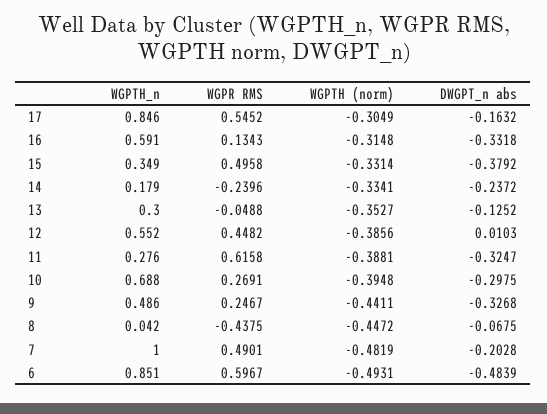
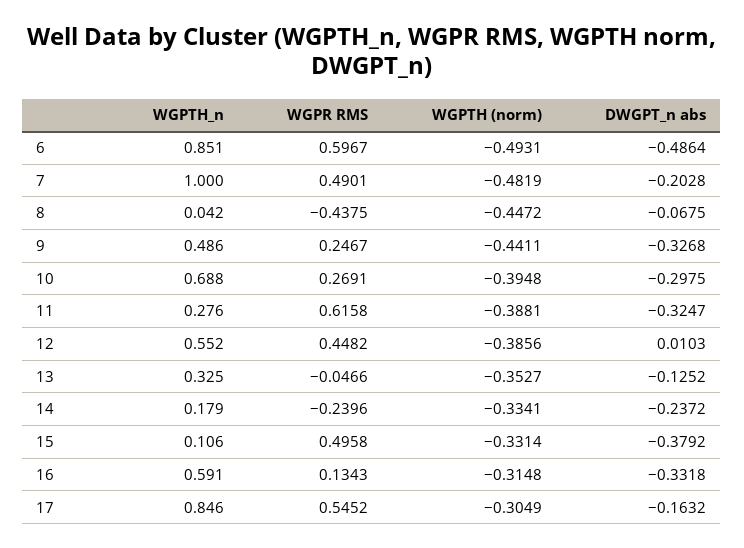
  {
    "WGPTH_n": {
      "17": 0.846,
      "16": 0.591,
-     "15": 0.349,
+     "15": 0.106,
      "14": 0.179,
-     "13": 0.3,
+     "13": 0.325,
      "12": 0.552,
      "11": 0.276,
      "10": 0.688,
      "9": 0.486,
      "8": 0.042,
      "7": 1,
      "6": 0.851
    },
    "WGPR RMS": {
      "17": 0.5452,
      "16": 0.1343,
      "15": 0.4958,
      "14": -0.2396,
-     "13": -0.0488,
+     "13": -0.0466,
      "12": 0.4482,
      "11": 0.6158,
      "10": 0.2691,
      "9": 0.2467,
      "8": -0.4375,
      "7": 0.4901,
      "6": 0.5967
    },
    "WGPTH (norm)": {
      "17": -0.3049,
      "16": -0.3148,
      "15": -0.3314,
      "14": -0.3341,
      "13": -0.3527,
      "12": -0.3856,
      "11": -0.3881,
      "10": -0.3948,
      "9": -0.4411,
      "8": -0.4472,
      "7": -0.4819,
      "6": -0.4931
    },
    "DWGPT_n abs": {
      "17": -0.1632,
      "16": -0.3318,
      "15": -0.3792,
      "14": -0.2372,
      "13": -0.1252,
      "12": 0.0103,
      "11": -0.3247,
      "10": -0.2975,
      "9": -0.3268,
      "8": -0.0675,
      "7": -0.2028,
-     "6": -0.4839
+     "6": -0.4864
    }
  }

